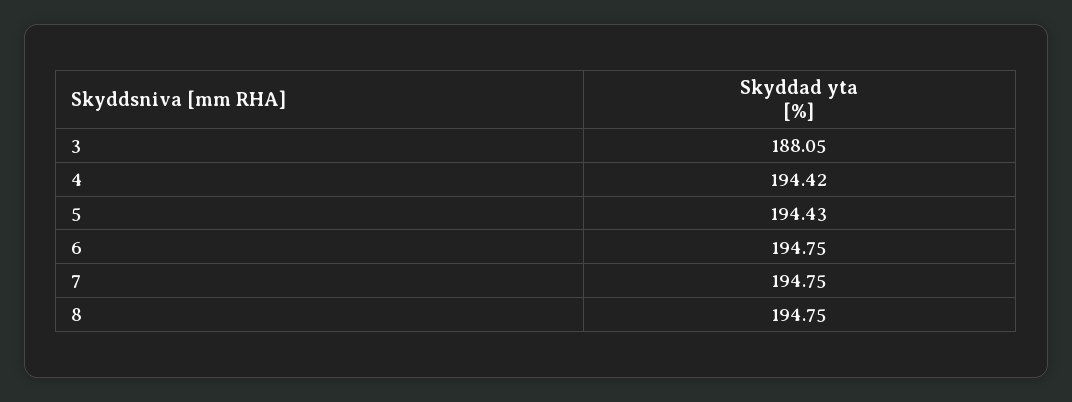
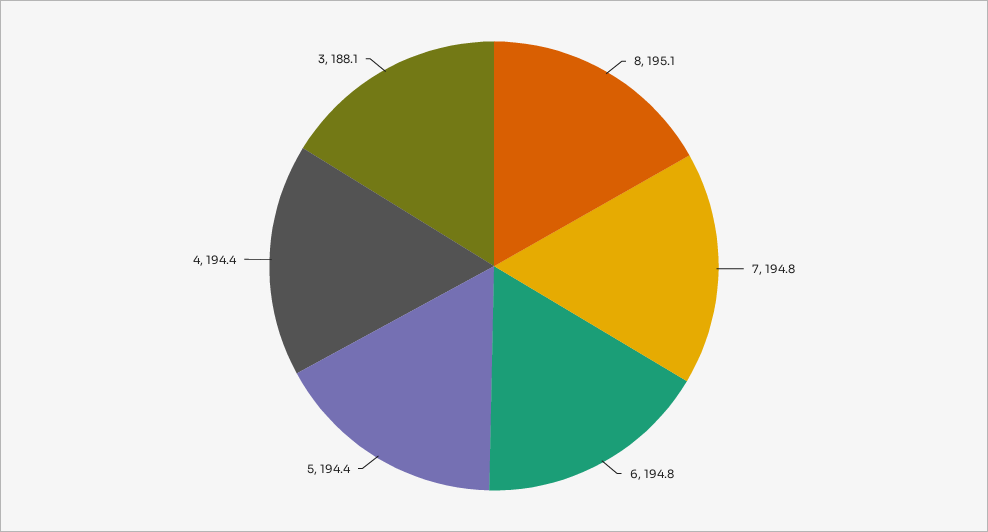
  {
    "3": 188.05,
    "4": 194.42,
    "5": 194.43,
    "6": 194.75,
    "7": 194.75,
-   "8": 194.75
+   "8": 195.1
  }

